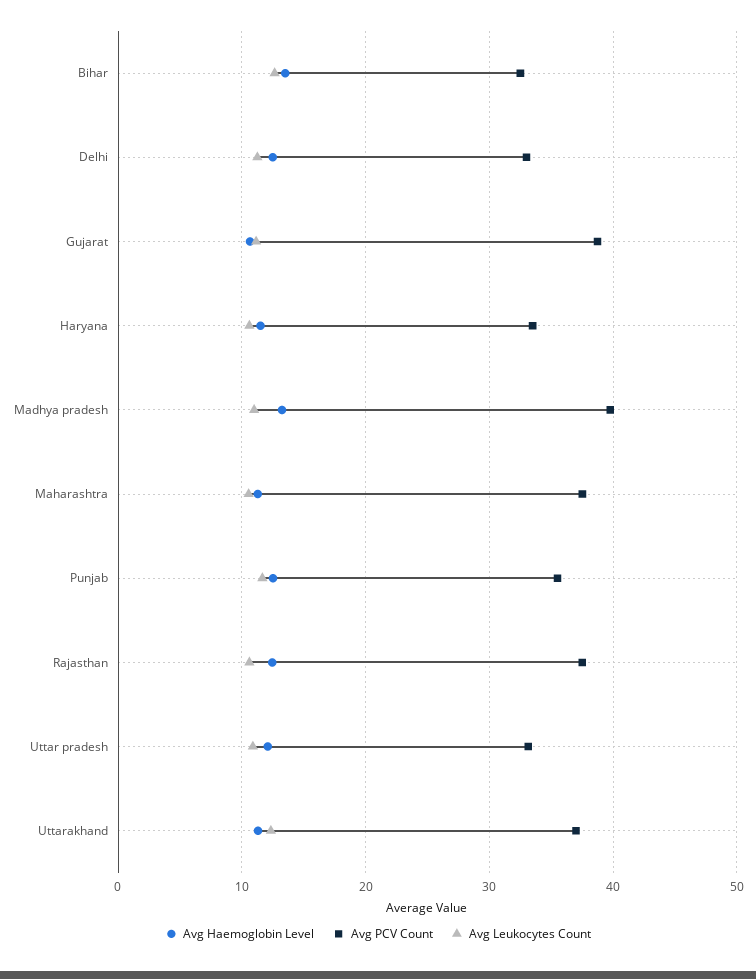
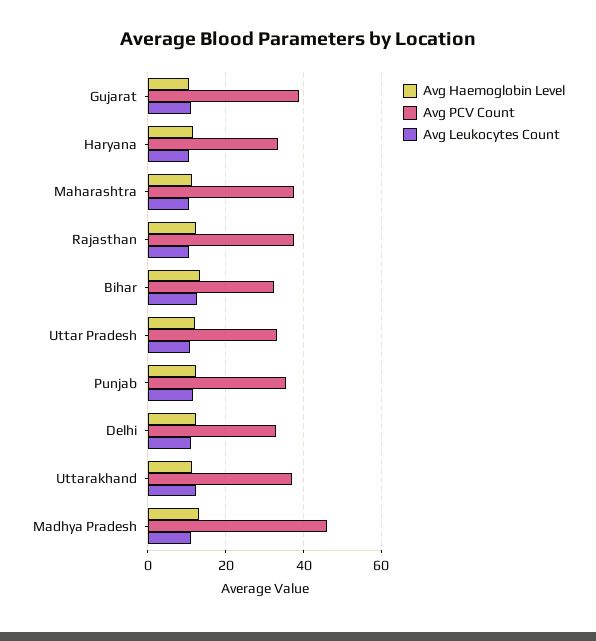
  {
    "Avg Haemoglobin Level": {
      "Bihar": 14,
      "Delhi": 13,
      "Gujarat": 11,
      "Haryana": 12,
      "Madhya pradesh": 13,
      "Maharashtra": 11,
      "Punjab": 13,
      "Rajasthan": 12,
      "Uttar pradesh": 12,
      "Uttarakhand": 11
    },
    "Avg PCV Count": {
      "Bihar": 33,
      "Delhi": 33,
      "Gujarat": 39,
      "Haryana": 34,
-     "Madhya pradesh": 40,
+     "Madhya pradesh": 46,
      "Maharashtra": 38,
      "Punjab": 36,
      "Rajasthan": 38,
      "Uttar pradesh": 33,
      "Uttarakhand": 37
    },
    "Avg Leukocytes Count": {
      "Bihar": 13,
      "Delhi": 11,
      "Gujarat": 11,
      "Haryana": 11,
      "Madhya pradesh": 11,
      "Maharashtra": 11,
      "Punjab": 12,
      "Rajasthan": 11,
      "Uttar pradesh": 11,
      "Uttarakhand": 12
    }
  }

